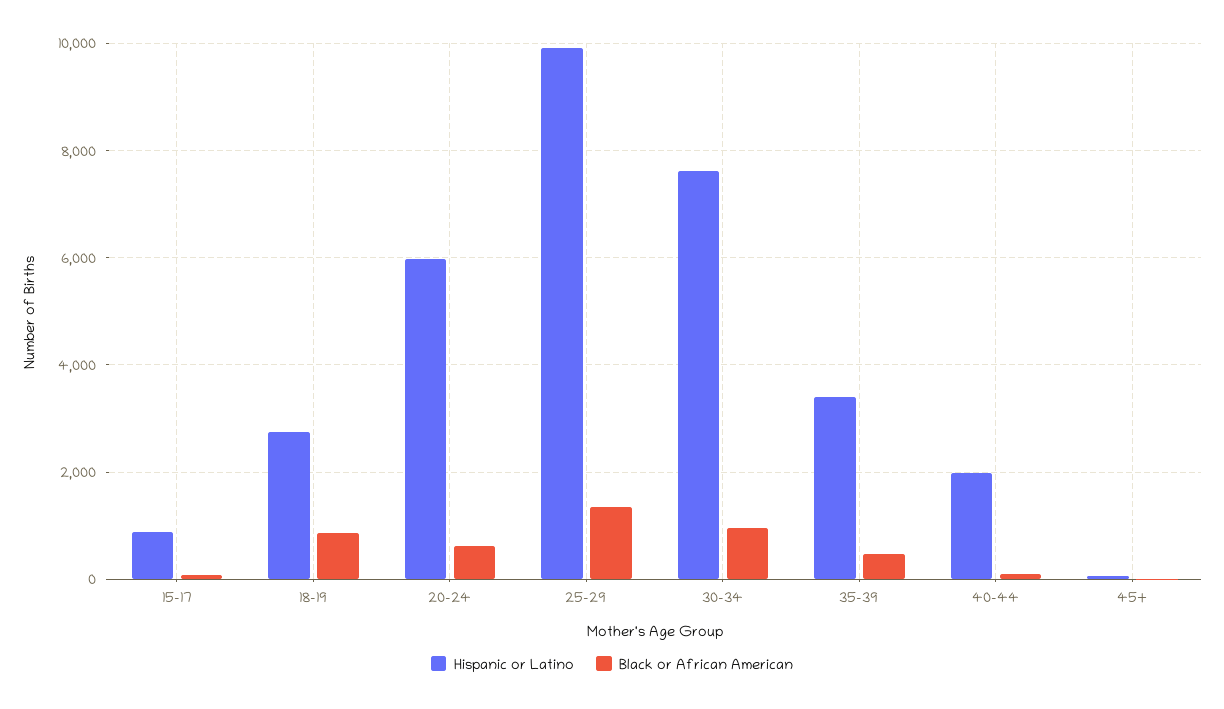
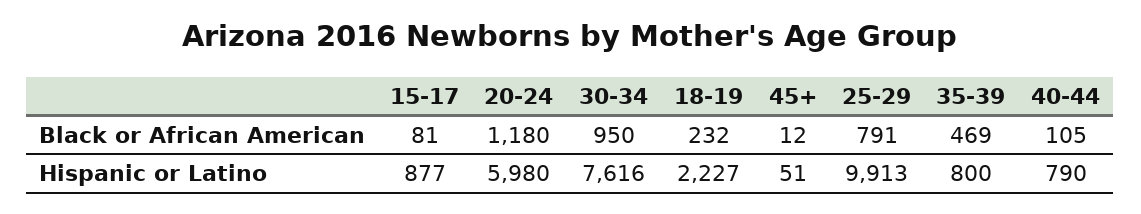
  {
    "Hispanic or Latino": {
      "15-17": 877,
-     "18-19": 2800,
+     "18-19": 2227,
      "20-24": 5980,
      "25-29": 9913,
      "30-34": 7616,
-     "35-39": 3400,
+     "35-39": 800,
-     "40-44": 2000,
+     "40-44": 790,
      "45+": 51
    },
    "Black or African American": {
      "15-17": 81,
-     "18-19": 800,
+     "18-19": 232,
-     "20-24": 600,
+     "20-24": 1180,
-     "25-29": 1400,
+     "25-29": 791,
      "30-34": 950,
      "35-39": 469,
      "40-44": 105,
      "45+": 12
    }
  }

